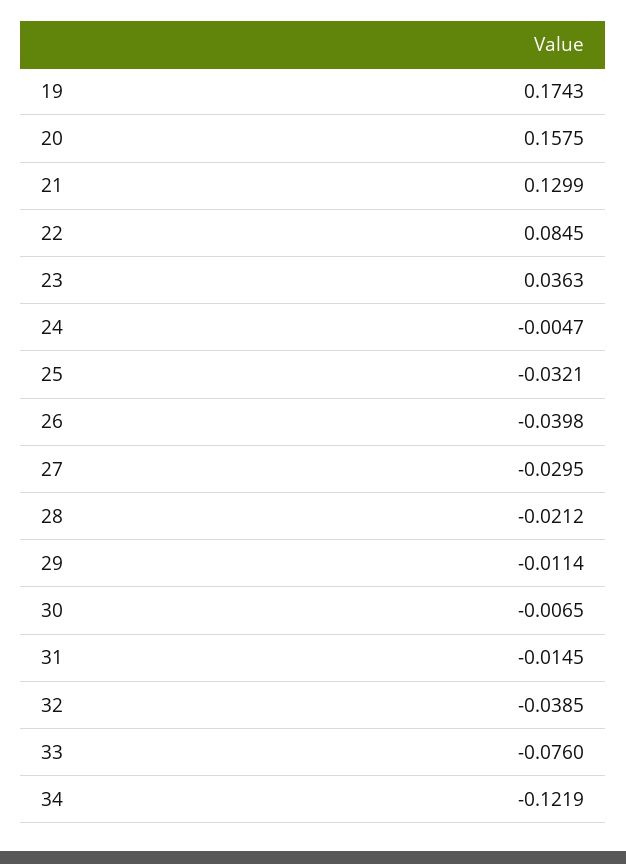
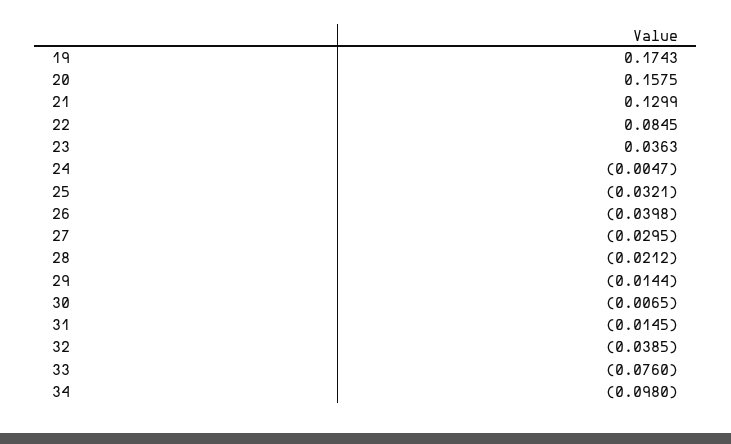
  {
    "19": 0.1743,
    "20": 0.1575,
    "21": 0.1299,
    "22": 0.0845,
    "23": 0.0363,
    "24": -0.0047,
    "25": -0.0321,
    "26": -0.0398,
    "27": -0.0295,
    "28": -0.0212,
-   "29": -0.0114,
+   "29": -0.0144,
    "30": -0.0065,
    "31": -0.0145,
    "32": -0.0385,
    "33": -0.076,
-   "34": -0.1219
+   "34": -0.098
  }

